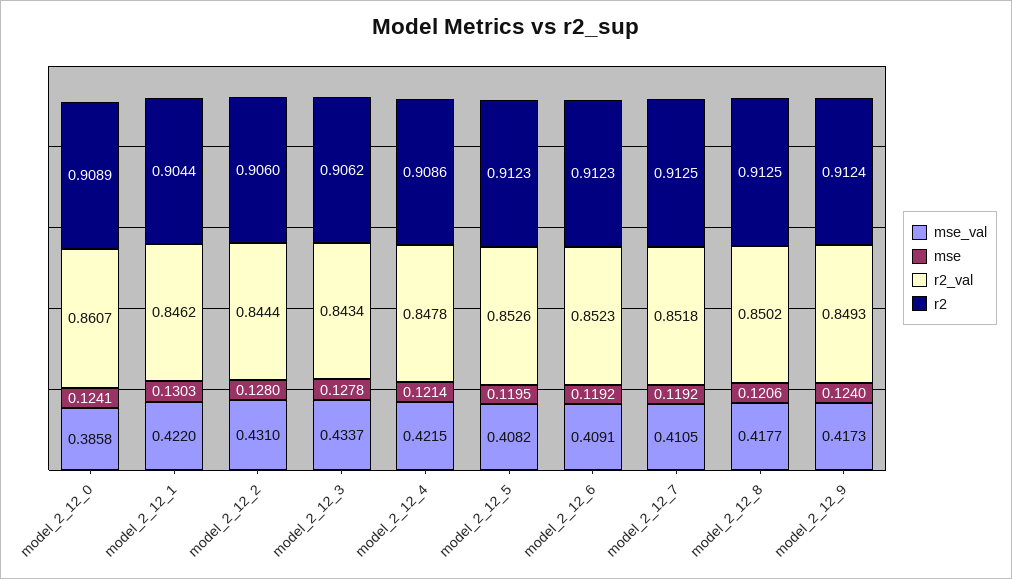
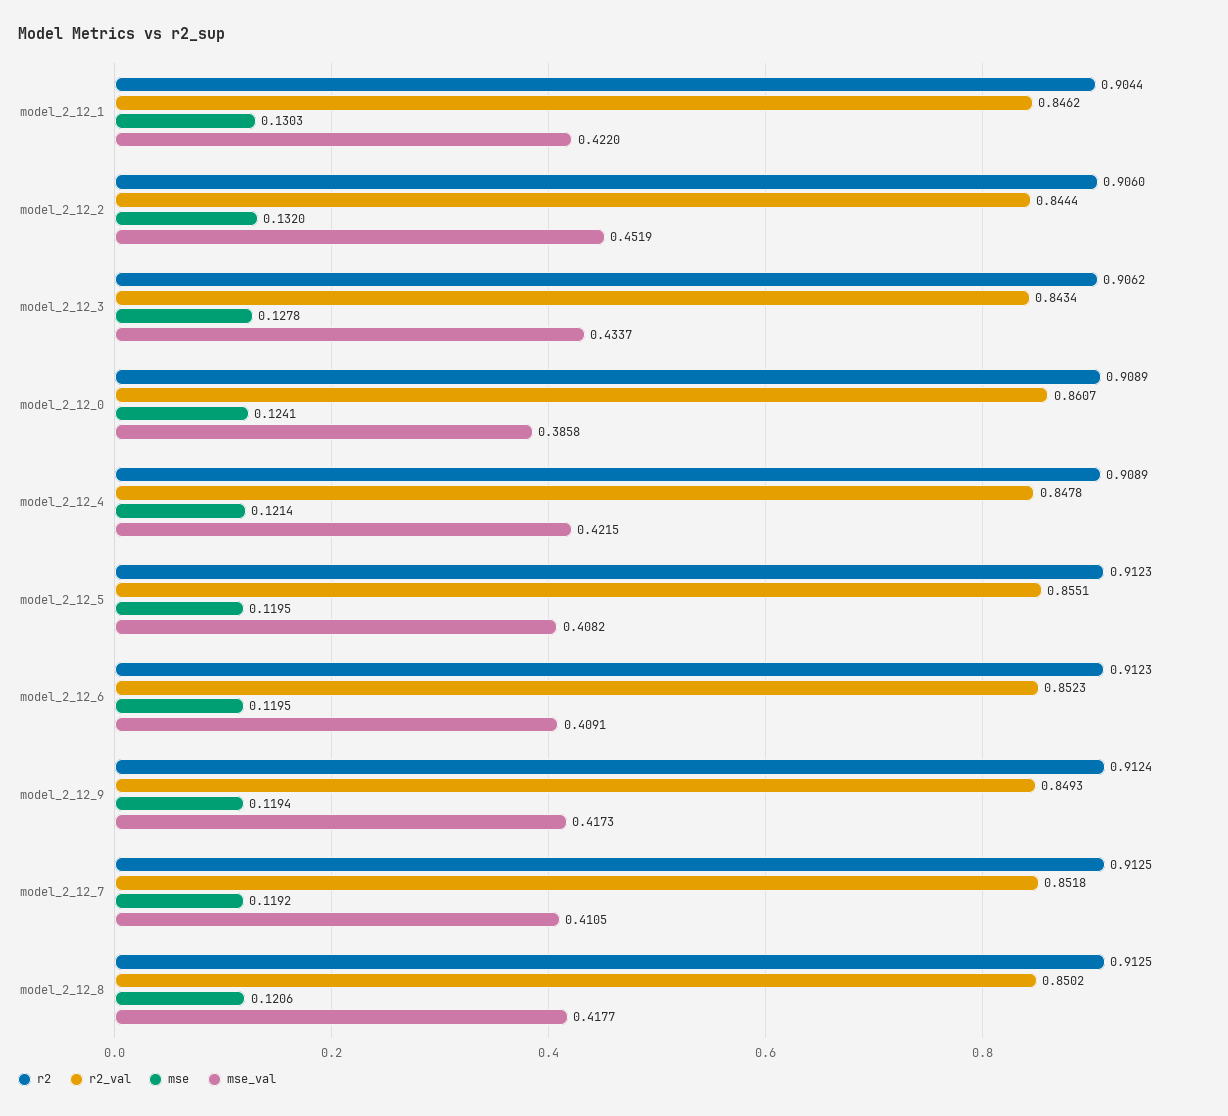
  {
    "mse_val": {
      "model_2_12_0": 0.3858,
      "model_2_12_1": 0.422,
-     "model_2_12_2": 0.431,
+     "model_2_12_2": 0.4519,
      "model_2_12_3": 0.4337,
      "model_2_12_4": 0.4215,
      "model_2_12_5": 0.4082,
      "model_2_12_6": 0.4091,
      "model_2_12_7": 0.4105,
      "model_2_12_8": 0.4177,
      "model_2_12_9": 0.4173
    },
    "mse": {
      "model_2_12_0": 0.1241,
      "model_2_12_1": 0.1303,
-     "model_2_12_2": 0.128,
+     "model_2_12_2": 0.132,
      "model_2_12_3": 0.1278,
      "model_2_12_4": 0.1214,
      "model_2_12_5": 0.1195,
-     "model_2_12_6": 0.1192,
+     "model_2_12_6": 0.1195,
      "model_2_12_7": 0.1192,
      "model_2_12_8": 0.1206,
-     "model_2_12_9": 0.124
+     "model_2_12_9": 0.1194
    },
    "r2_val": {
      "model_2_12_0": 0.8607,
      "model_2_12_1": 0.8462,
      "model_2_12_2": 0.8444,
      "model_2_12_3": 0.8434,
      "model_2_12_4": 0.8478,
-     "model_2_12_5": 0.8526,
+     "model_2_12_5": 0.8551,
      "model_2_12_6": 0.8523,
      "model_2_12_7": 0.8518,
      "model_2_12_8": 0.8502,
      "model_2_12_9": 0.8493
    },
    "r2": {
      "model_2_12_0": 0.9089,
      "model_2_12_1": 0.9044,
      "model_2_12_2": 0.906,
      "model_2_12_3": 0.9062,
-     "model_2_12_4": 0.9086,
+     "model_2_12_4": 0.9089,
      "model_2_12_5": 0.9123,
      "model_2_12_6": 0.9123,
      "model_2_12_7": 0.9125,
      "model_2_12_8": 0.9125,
      "model_2_12_9": 0.9124
    }
  }

